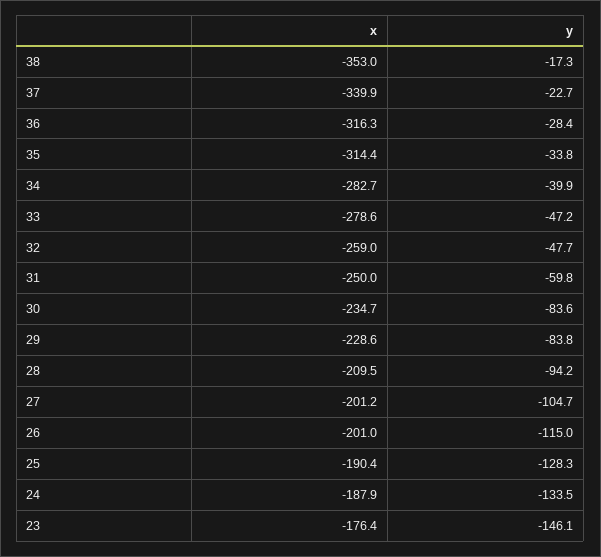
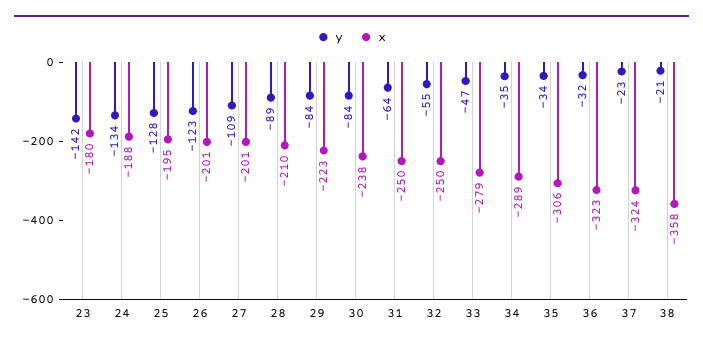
  {
    "x": {
-     "38": -353,
+     "38": -358,
-     "37": -339.9,
+     "37": -324,
-     "36": -316.3,
+     "36": -323,
-     "35": -314.4,
+     "35": -306,
-     "34": -282.7,
+     "34": -289,
      "33": -278.6,
-     "32": -259,
+     "32": -250,
      "31": -250,
-     "30": -234.7,
+     "30": -238,
-     "29": -228.6,
+     "29": -223,
      "28": -209.5,
      "27": -201.2,
      "26": -201,
-     "25": -190.4,
+     "25": -195,
      "24": -187.9,
-     "23": -176.4
+     "23": -180
    },
    "y": {
-     "38": -17.3,
+     "38": -21,
      "37": -22.7,
-     "36": -28.4,
+     "36": -32,
      "35": -33.8,
-     "34": -39.9,
+     "34": -35,
      "33": -47.2,
-     "32": -47.7,
+     "32": -55,
-     "31": -59.8,
+     "31": -64,
      "30": -83.6,
      "29": -83.8,
-     "28": -94.2,
+     "28": -89,
-     "27": -104.7,
+     "27": -109,
-     "26": -115,
+     "26": -123,
      "25": -128.3,
      "24": -133.5,
-     "23": -146.1
+     "23": -142
    }
  }

